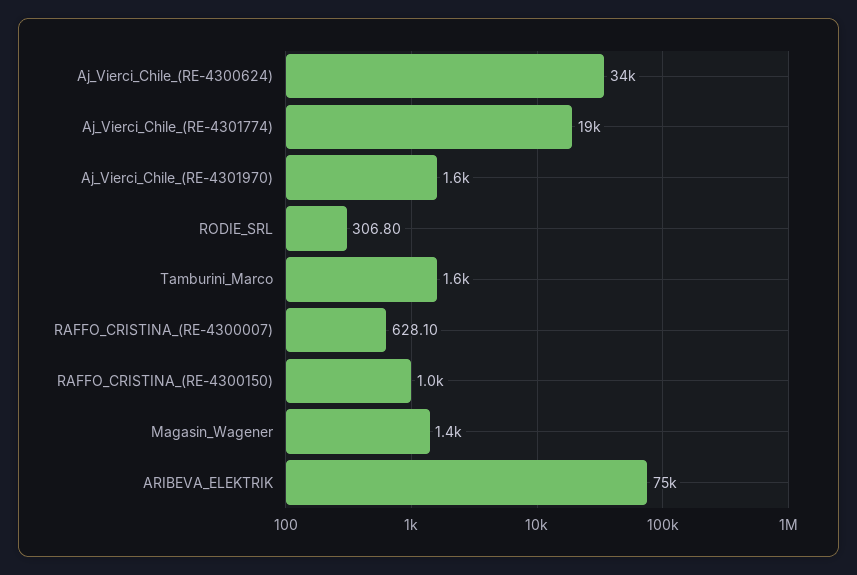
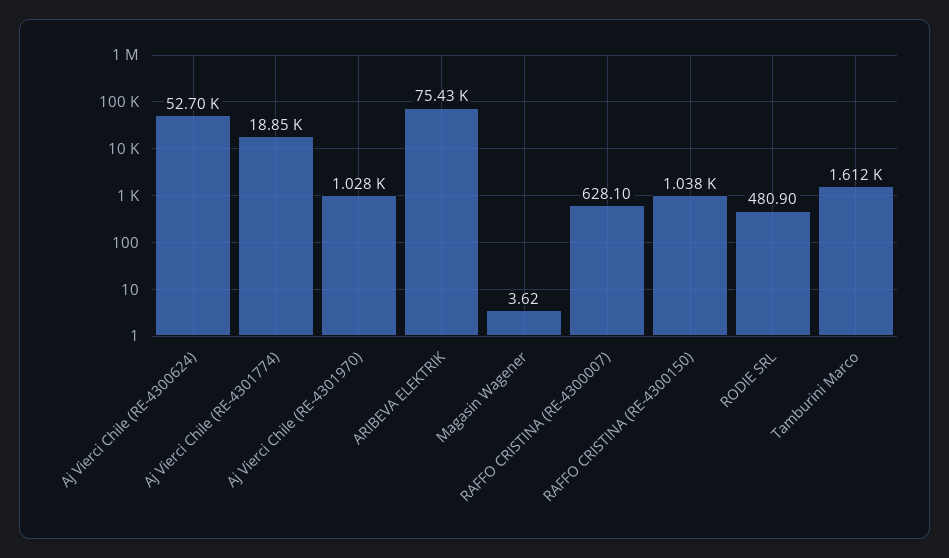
  {
-   "Aj_Vierci_Chile_(RE-4300624)": 34000,
+   "Aj_Vierci_Chile_(RE-4300624)": 52700,
    "Aj_Vierci_Chile_(RE-4301774)": 18850,
-   "Aj_Vierci_Chile_(RE-4301970)": 1600,
+   "Aj_Vierci_Chile_(RE-4301970)": 1028,
-   "RODIE_SRL": 306.8,
+   "RODIE_SRL": 480.9,
    "Tamburini_Marco": 1612,
    "RAFFO_CRISTINA_(RE-4300007)": 628.1,
    "RAFFO_CRISTINA_(RE-4300150)": 1038,
-   "Magasin_Wagener": 1400,
+   "Magasin_Wagener": 3.62,
    "ARIBEVA_ELEKTRIK": 75430
  }

